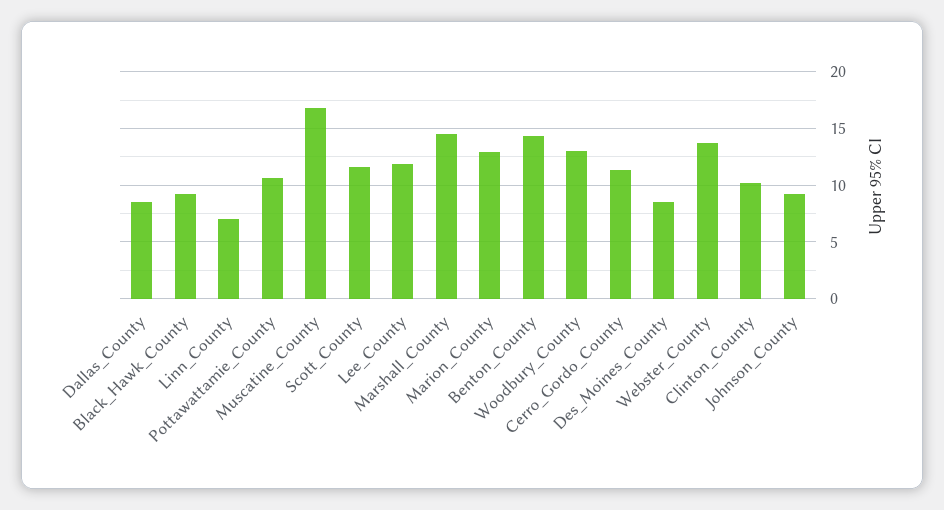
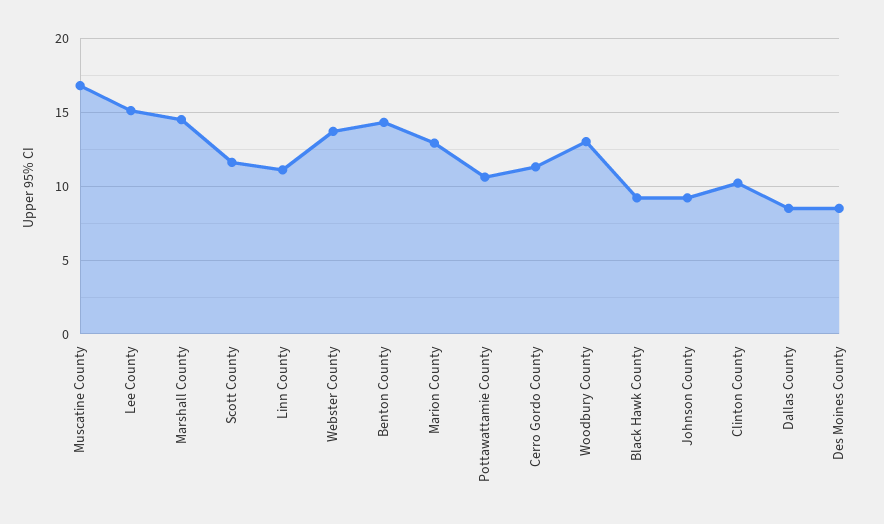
  {
    "Dallas_County": 8.5,
    "Black_Hawk_County": 9,
-   "Linn_County": 7,
+   "Linn_County": 11,
    "Pottawattamie_County": 10.5,
    "Muscatine_County": 17,
    "Scott_County": 11.5,
-   "Lee_County": 12,
+   "Lee_County": 15,
    "Marshall_County": 14.5,
    "Marion_County": 13,
    "Benton_County": 14.5,
    "Woodbury_County": 13,
    "Cerro_Gordo_County": 11.5,
    "Des_Moines_County": 8.5,
    "Webster_County": 13.5,
    "Clinton_County": 10,
    "Johnson_County": 9
  }

